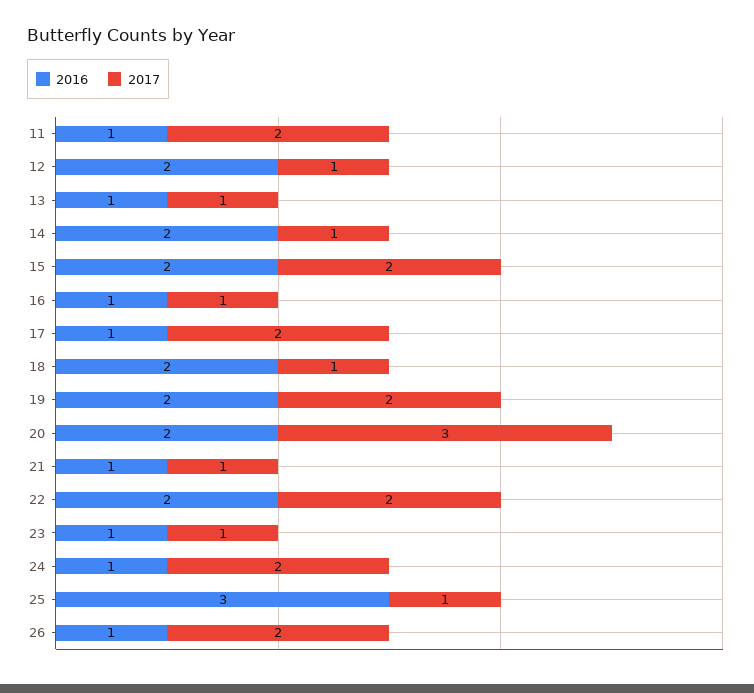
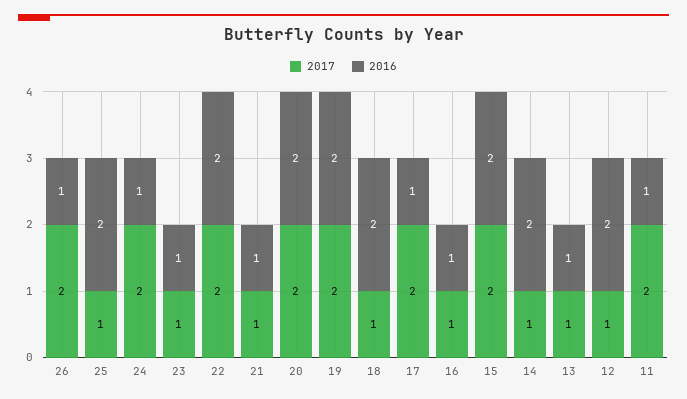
  {
    "2016": {
      "11": 1,
      "12": 2,
      "13": 1,
      "14": 2,
      "15": 2,
      "16": 1,
      "17": 1,
      "18": 2,
      "19": 2,
      "20": 2,
      "21": 1,
      "22": 2,
      "23": 1,
      "24": 1,
-     "25": 3,
+     "25": 2,
      "26": 1
    },
    "2017": {
      "11": 2,
      "12": 1,
      "13": 1,
      "14": 1,
      "15": 2,
      "16": 1,
      "17": 2,
      "18": 1,
      "19": 2,
-     "20": 3,
+     "20": 2,
      "21": 1,
      "22": 2,
      "23": 1,
      "24": 2,
      "25": 1,
      "26": 2
    }
  }

